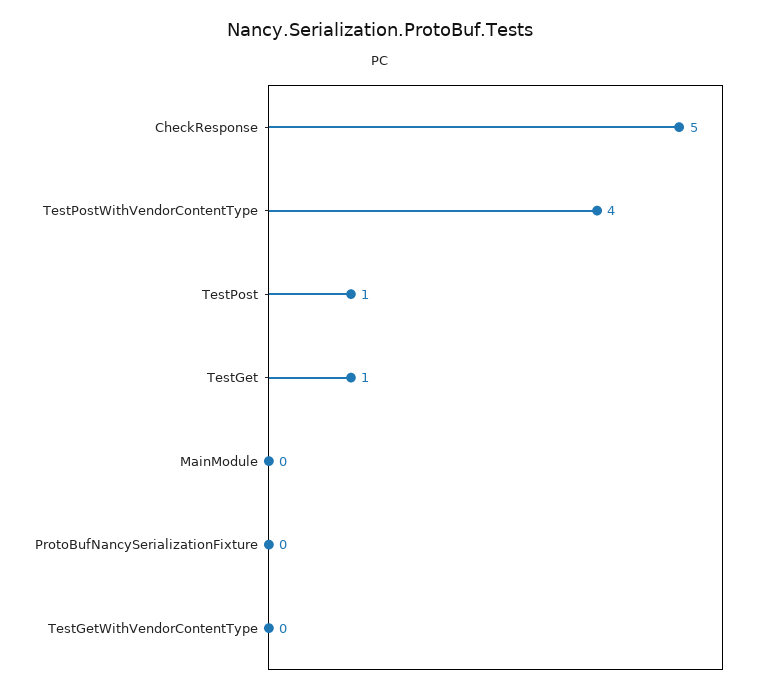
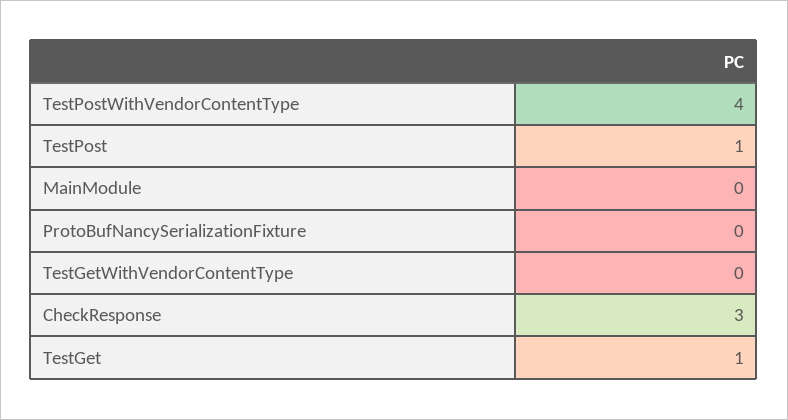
  {
-   "CheckResponse": 5,
+   "CheckResponse": 3,
    "TestPostWithVendorContentType": 4,
    "TestPost": 1,
    "TestGet": 1,
    "MainModule": 0,
    "ProtoBufNancySerializationFixture": 0,
    "TestGetWithVendorContentType": 0
  }

